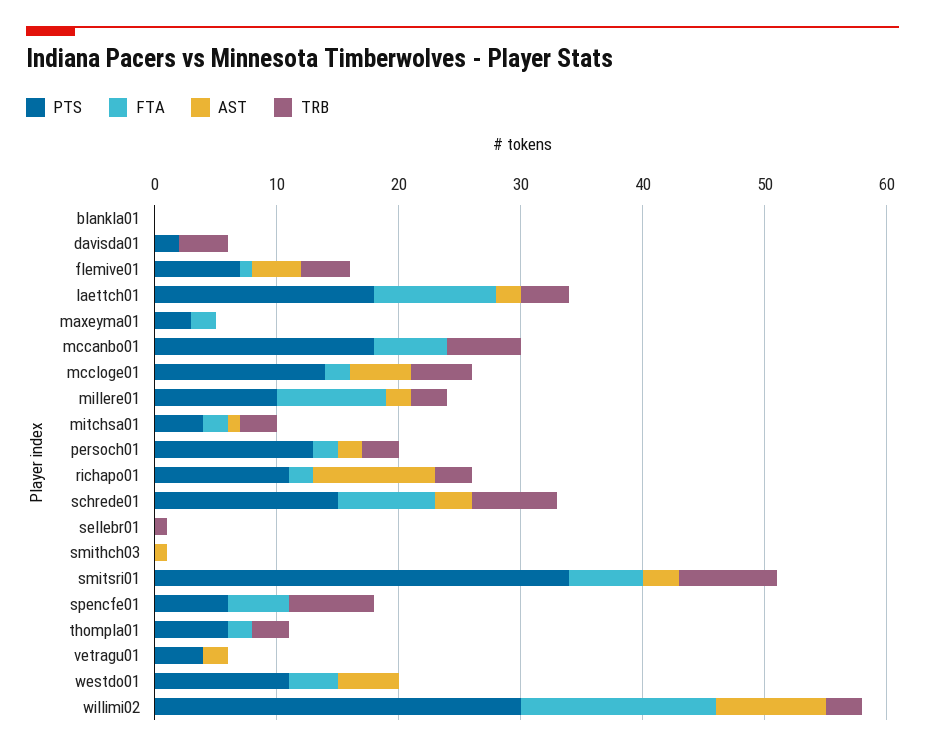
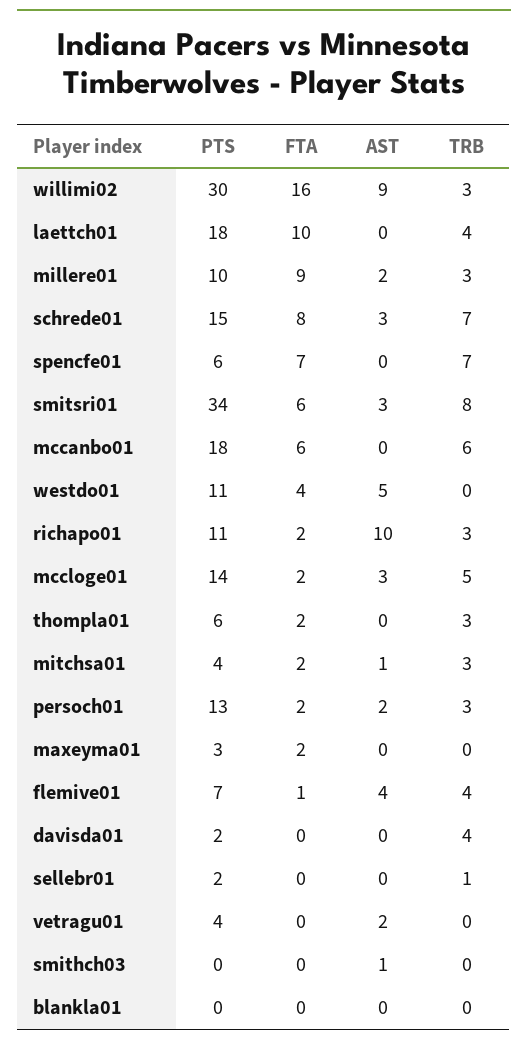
  {
    "PTS": {
      "blankla01": 0,
      "davisda01": 2,
      "flemive01": 7,
      "laettch01": 18,
      "maxeyma01": 3,
      "mccanbo01": 18,
      "mccloge01": 14,
      "millere01": 10,
      "mitchsa01": 4,
      "persoch01": 13,
      "richapo01": 11,
      "schrede01": 15,
-     "sellebr01": 0,
+     "sellebr01": 2,
      "smithch03": 0,
      "smitsri01": 34,
      "spencfe01": 6,
      "thompla01": 6,
      "vetragu01": 4,
      "westdo01": 11,
      "willimi02": 30
    },
    "FTA": {
      "blankla01": 0,
      "davisda01": 0,
      "flemive01": 1,
      "laettch01": 10,
      "maxeyma01": 2,
      "mccanbo01": 6,
      "mccloge01": 2,
      "millere01": 9,
      "mitchsa01": 2,
      "persoch01": 2,
      "richapo01": 2,
      "schrede01": 8,
      "sellebr01": 0,
      "smithch03": 0,
      "smitsri01": 6,
-     "spencfe01": 5,
+     "spencfe01": 7,
      "thompla01": 2,
      "vetragu01": 0,
      "westdo01": 4,
      "willimi02": 16
    },
    "AST": {
      "blankla01": 0,
      "davisda01": 0,
      "flemive01": 4,
-     "laettch01": 2,
+     "laettch01": 0,
      "maxeyma01": 0,
      "mccanbo01": 0,
-     "mccloge01": 5,
+     "mccloge01": 3,
      "millere01": 2,
      "mitchsa01": 1,
      "persoch01": 2,
      "richapo01": 10,
      "schrede01": 3,
      "sellebr01": 0,
      "smithch03": 1,
      "smitsri01": 3,
      "spencfe01": 0,
      "thompla01": 0,
      "vetragu01": 2,
      "westdo01": 5,
      "willimi02": 9
    },
    "TRB": {
      "blankla01": 0,
      "davisda01": 4,
      "flemive01": 4,
      "laettch01": 4,
      "maxeyma01": 0,
      "mccanbo01": 6,
      "mccloge01": 5,
      "millere01": 3,
      "mitchsa01": 3,
      "persoch01": 3,
      "richapo01": 3,
      "schrede01": 7,
      "sellebr01": 1,
      "smithch03": 0,
      "smitsri01": 8,
      "spencfe01": 7,
      "thompla01": 3,
      "vetragu01": 0,
      "westdo01": 0,
      "willimi02": 3
    }
  }

